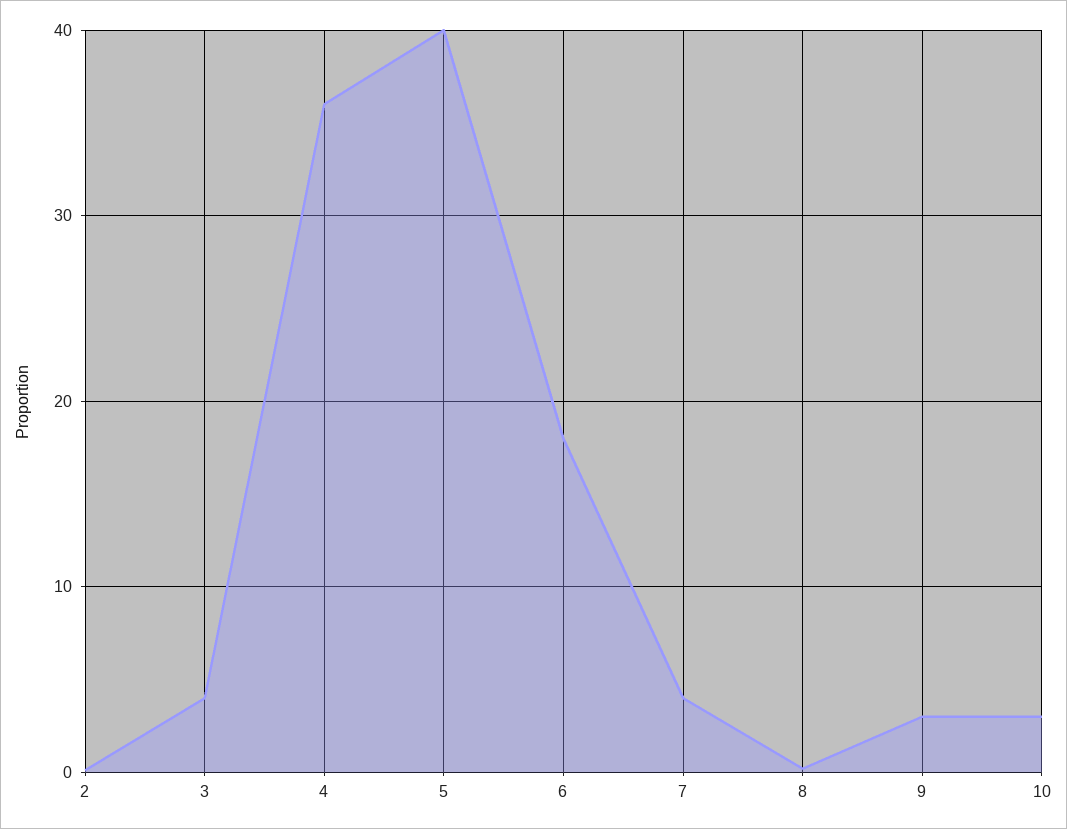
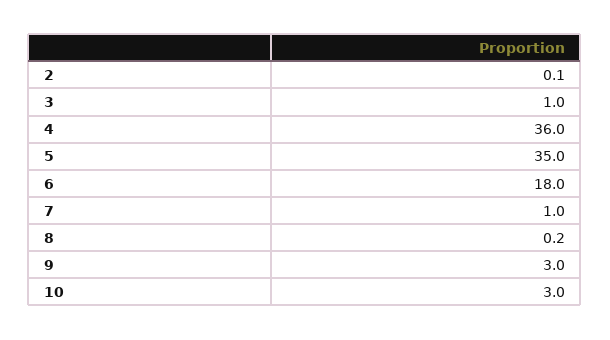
  {
    "2": 0.1,
-   "3": 4,
+   "3": 1,
    "4": 36,
-   "5": 40,
+   "5": 35,
    "6": 18,
-   "7": 4,
+   "7": 1,
    "8": 0.2,
    "9": 3,
    "10": 3
  }

